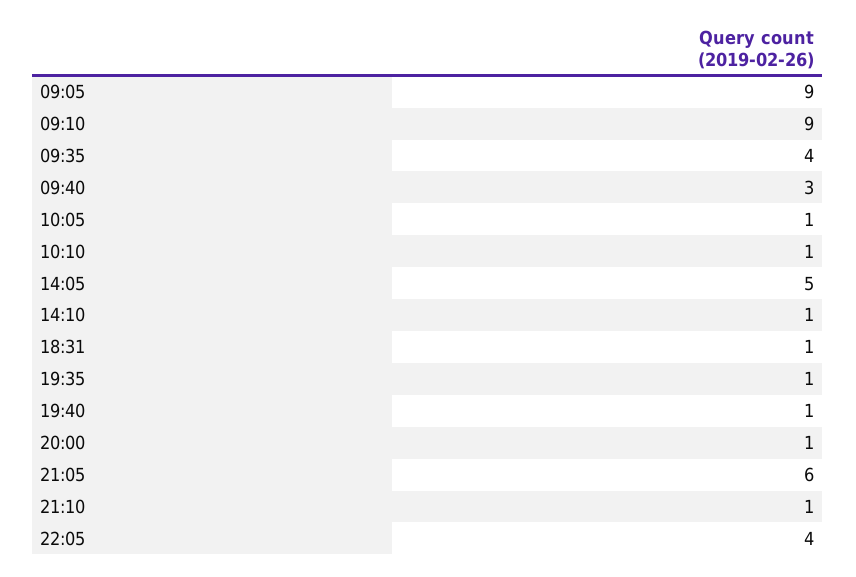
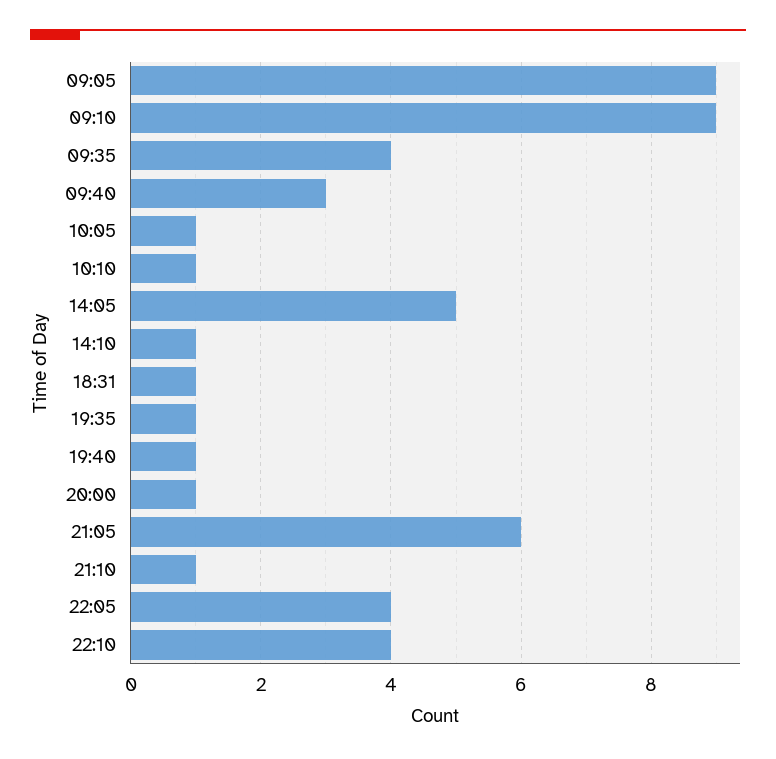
  {
    "09:05": 9,
    "09:10": 9,
    "09:35": 4,
    "09:40": 3,
    "10:05": 1,
    "10:10": 1,
    "14:05": 5,
    "14:10": 1,
    "18:31": 1,
    "19:35": 1,
    "19:40": 1,
    "20:00": 1,
    "21:05": 6,
    "21:10": 1,
-   "22:05": 4
+   "22:05": 4,
+   "22:10": 4
  }

